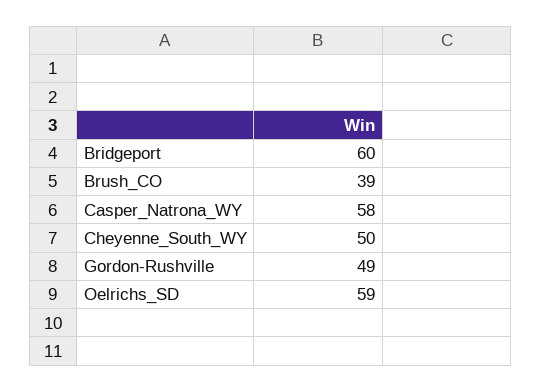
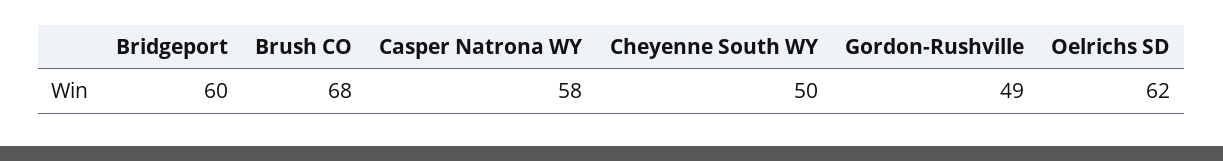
  {
    "Bridgeport": 60,
-   "Brush_CO": 39,
+   "Brush_CO": 68,
    "Casper_Natrona_WY": 58,
    "Cheyenne_South_WY": 50,
    "Gordon-Rushville": 49,
-   "Oelrichs_SD": 59
+   "Oelrichs_SD": 62
  }

